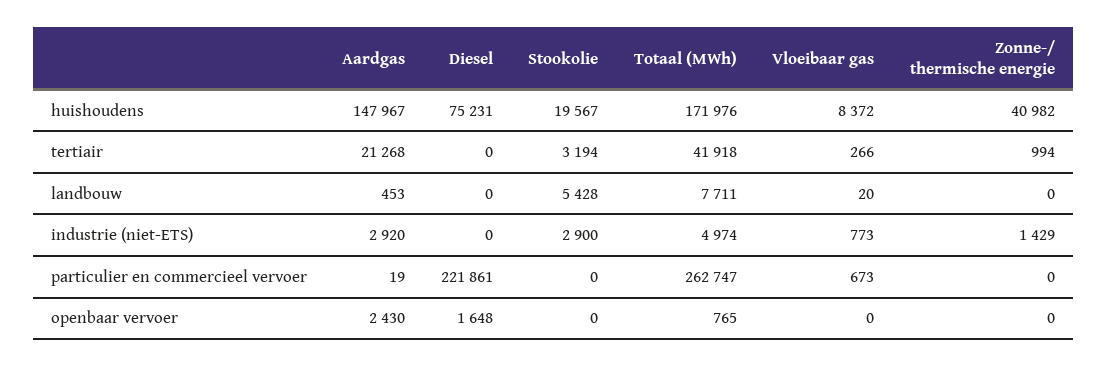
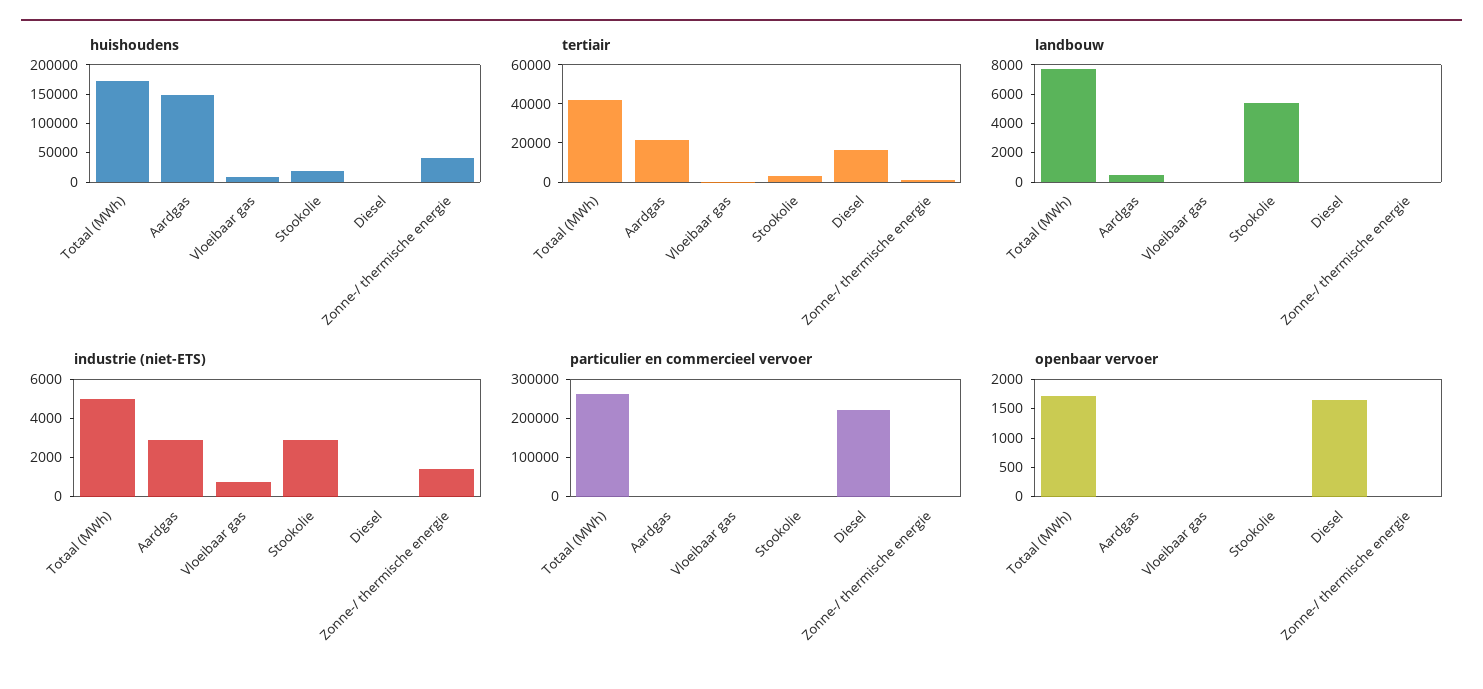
  {
    "huishoudens": {
      "Aardgas": 147967,
-     "Diesel": 75231,
+     "Diesel": 0,
      "Stookolie": 19567,
      "Totaal (MWh)": 171976,
      "Vloeibaar gas": 8372,
      "Zonne-/ thermische energie": 40982
    },
    "tertiair": {
      "Aardgas": 21268,
-     "Diesel": 0,
+     "Diesel": 15000,
      "Stookolie": 3194,
      "Totaal (MWh)": 41918,
      "Vloeibaar gas": 266,
      "Zonne-/ thermische energie": 994
    },
    "landbouw": {
      "Aardgas": 453,
      "Diesel": 0,
      "Stookolie": 5428,
      "Totaal (MWh)": 7711,
      "Vloeibaar gas": 20,
      "Zonne-/ thermische energie": 0
    },
    "industrie (niet-ETS)": {
      "Aardgas": 2920,
      "Diesel": 0,
      "Stookolie": 2900,
      "Totaal (MWh)": 4974,
      "Vloeibaar gas": 773,
      "Zonne-/ thermische energie": 1429
    },
    "particulier en commercieel vervoer": {
      "Aardgas": 19,
      "Diesel": 221861,
      "Stookolie": 0,
      "Totaal (MWh)": 262747,
      "Vloeibaar gas": 673,
      "Zonne-/ thermische energie": 0
    },
    "openbaar vervoer": {
-     "Aardgas": 2430,
+     "Aardgas": 0,
      "Diesel": 1648,
      "Stookolie": 0,
-     "Totaal (MWh)": 765,
+     "Totaal (MWh)": 1750,
      "Vloeibaar gas": 0,
      "Zonne-/ thermische energie": 0
    }
  }

